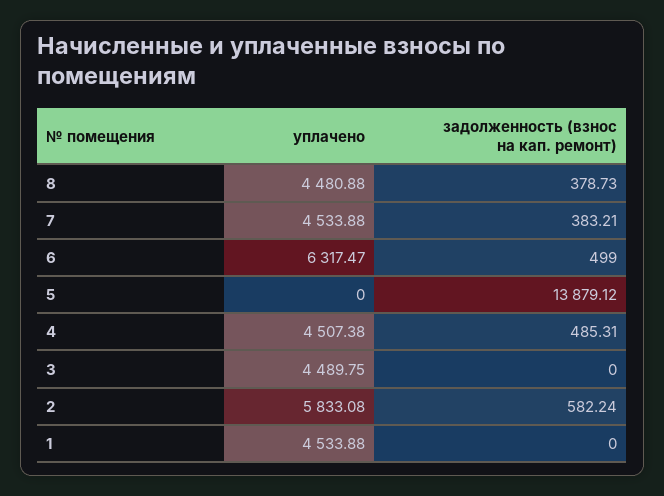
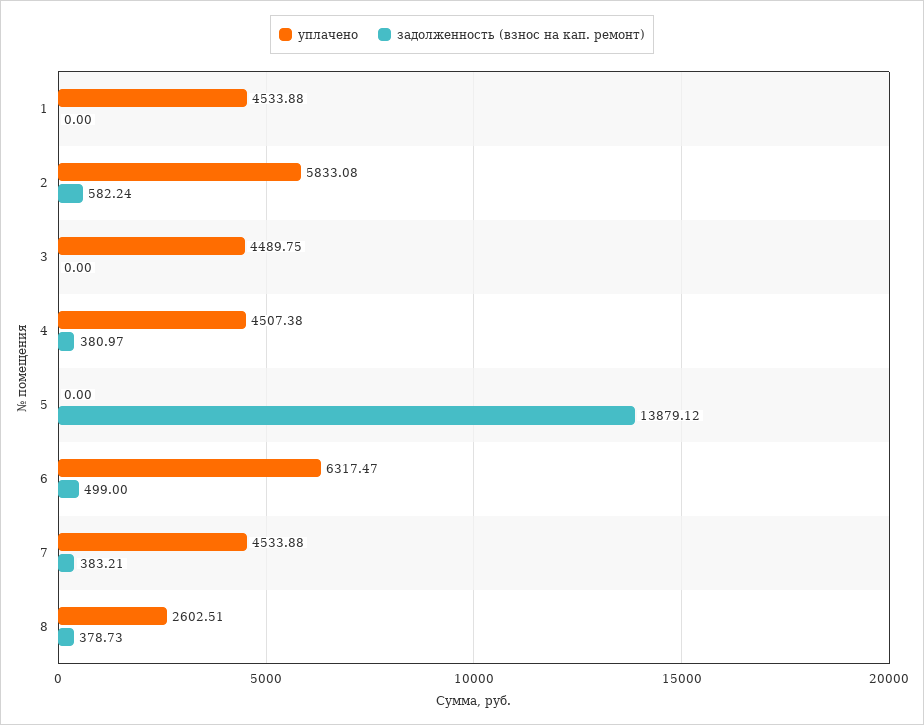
  {
    "уплачено": {
-     "8": 4480.88,
+     "8": 2602.51,
      "7": 4533.88,
      "6": 6317.47,
      "5": 0,
      "4": 4507.38,
      "3": 4489.75,
      "2": 5833.08,
      "1": 4533.88
    },
    "задолженность (взнос на кап. ремонт)": {
      "8": 378.73,
      "7": 383.21,
      "6": 499,
      "5": 13879.12,
-     "4": 485.31,
+     "4": 380.97,
      "3": 0,
      "2": 582.24,
      "1": 0
    }
  }

